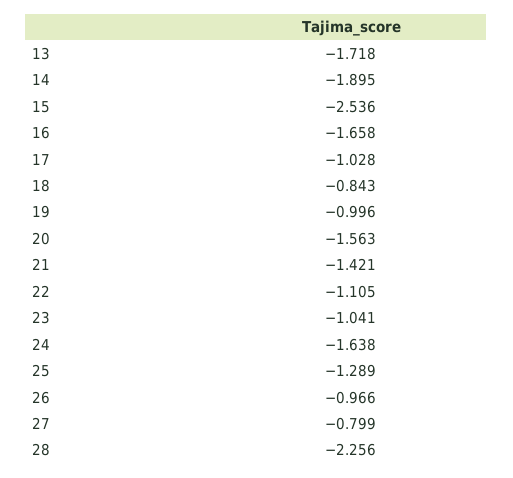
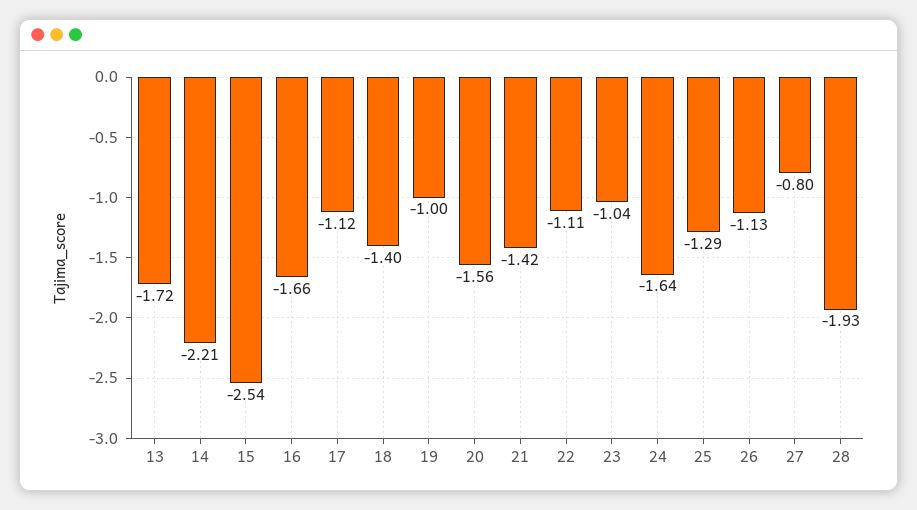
  {
    "13": -1.718,
-   "14": -1.895,
+   "14": -2.21,
    "15": -2.536,
    "16": -1.658,
-   "17": -1.028,
+   "17": -1.12,
-   "18": -0.843,
+   "18": -1.4,
    "19": -0.996,
    "20": -1.563,
    "21": -1.421,
    "22": -1.105,
    "23": -1.041,
    "24": -1.638,
    "25": -1.289,
-   "26": -0.966,
+   "26": -1.13,
    "27": -0.799,
-   "28": -2.256
+   "28": -1.93
  }

